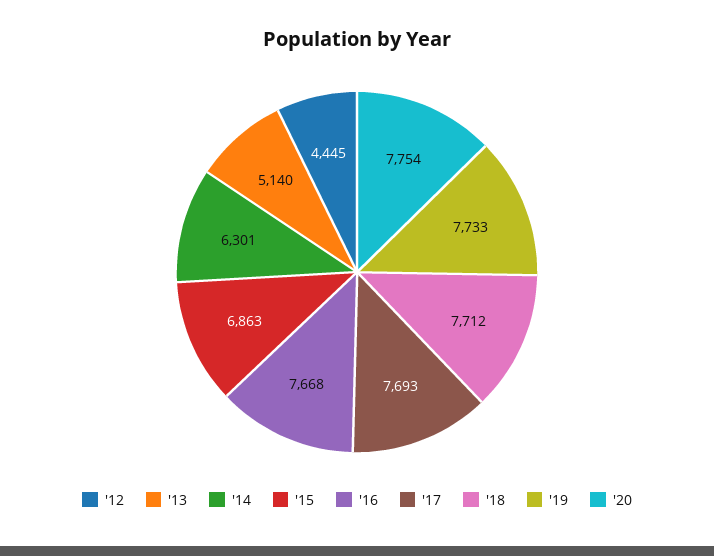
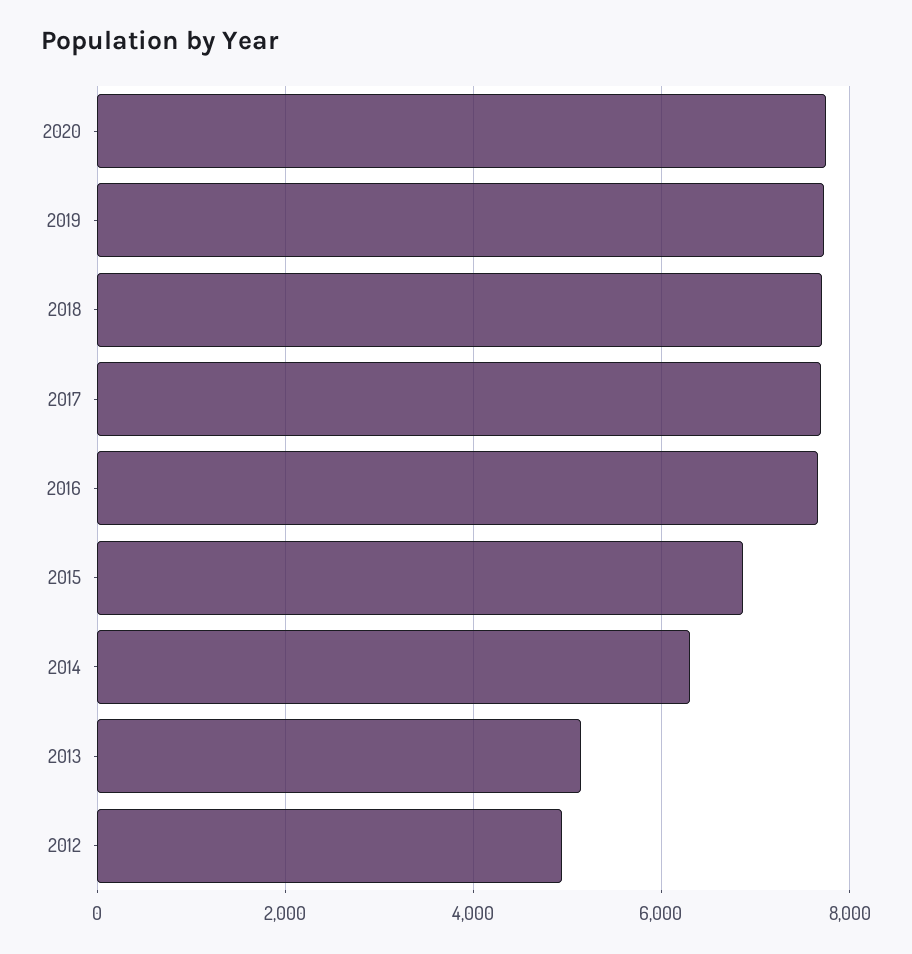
  {
-   "'12": 4445,
+   "'12": 5000,
    "'13": 5140,
    "'14": 6301,
    "'15": 6863,
    "'16": 7668,
    "'17": 7693,
    "'18": 7712,
    "'19": 7733,
    "'20": 7754
  }

